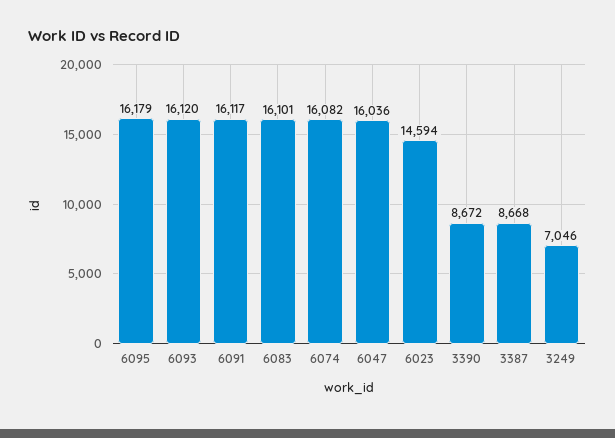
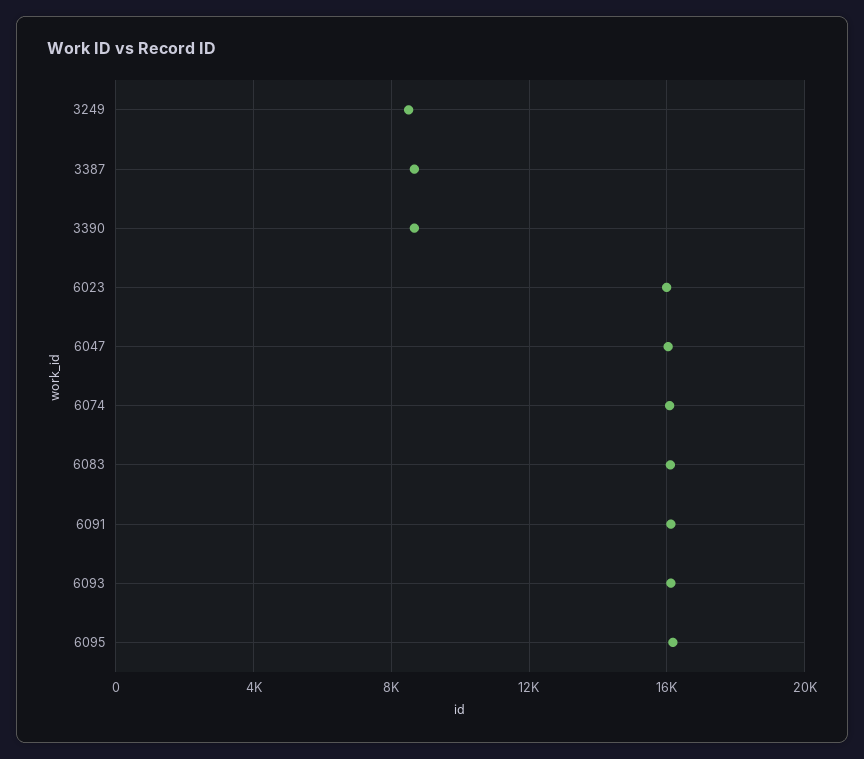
  {
    "6095": 16179,
    "6093": 16120,
    "6091": 16117,
    "6083": 16101,
    "6074": 16082,
    "6047": 16036,
-   "6023": 14594,
+   "6023": 16000,
    "3390": 8672,
    "3387": 8668,
-   "3249": 7046
+   "3249": 8500
  }

